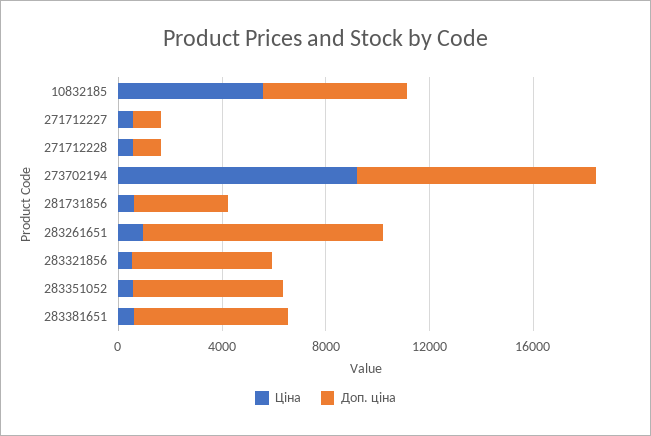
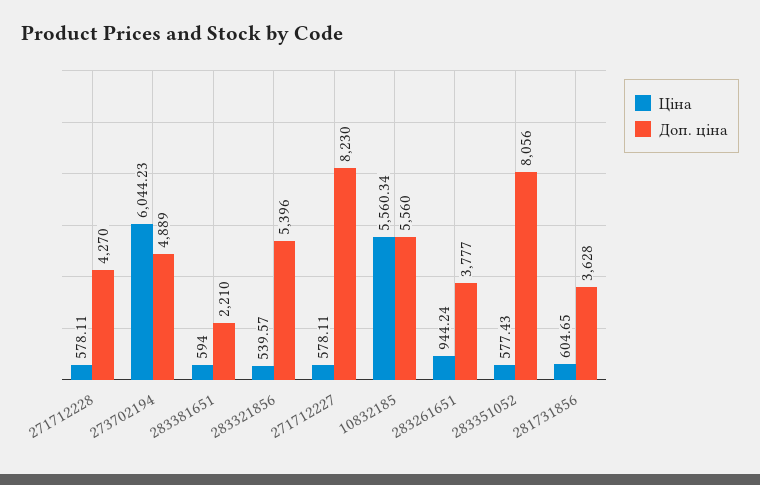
  {
    "Ціна": {
      "10832185": 5560.34,
      "271712227": 578.11,
      "271712228": 578.11,
-     "273702194": 9000,
+     "273702194": 6044.23,
      "281731856": 604.65,
      "283261651": 944.24,
      "283321856": 539.57,
      "283351052": 577.43,
      "283381651": 594
    },
    "Доп. ціна": {
      "10832185": 5560,
-     "271712227": 1000,
+     "271712227": 8230,
-     "271712228": 1000,
+     "271712228": 4270,
-     "273702194": 9000,
+     "273702194": 4889,
      "281731856": 3628,
-     "283261651": 9000,
+     "283261651": 3777,
      "283321856": 5396,
-     "283351052": 6000,
+     "283351052": 8056,
-     "283381651": 6000
+     "283381651": 2210
    }
  }

